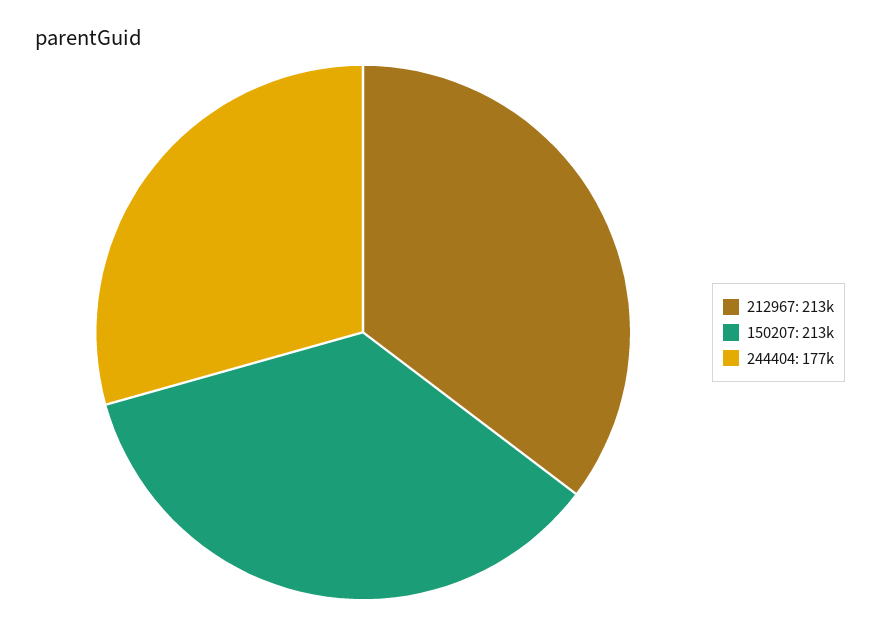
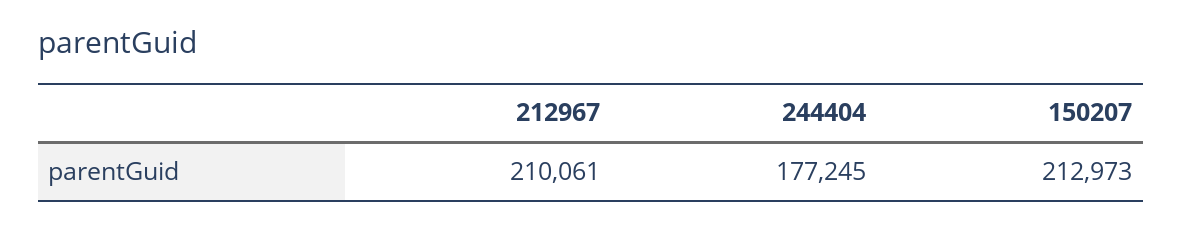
  {
-   "212967": 213000,
+   "212967": 210061,
    "150207": 212973,
    "244404": 177245
  }

